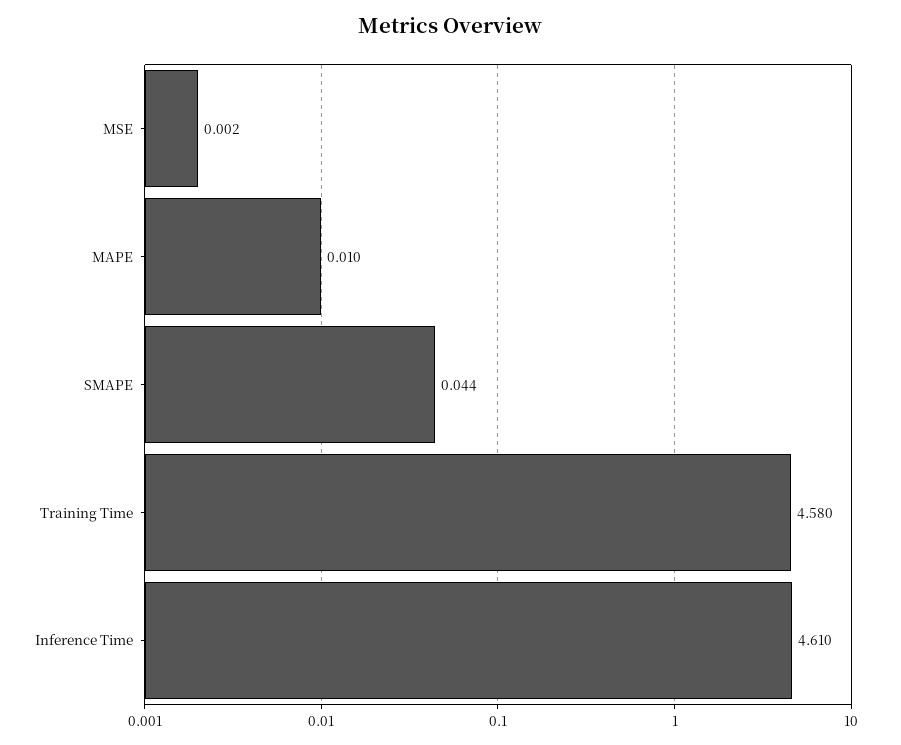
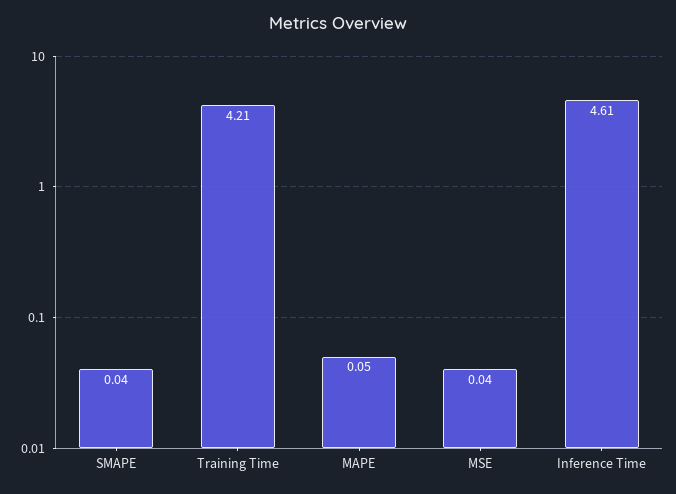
  {
-   "MSE": 0.002,
+   "MSE": 0.04,
-   "MAPE": 0.01,
+   "MAPE": 0.05,
    "SMAPE": 0.044,
-   "Training Time": 4.58,
+   "Training Time": 4.21,
    "Inference Time": 4.61
  }

